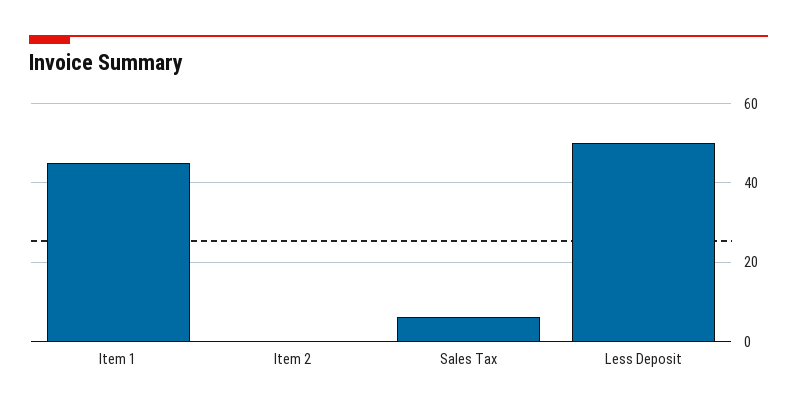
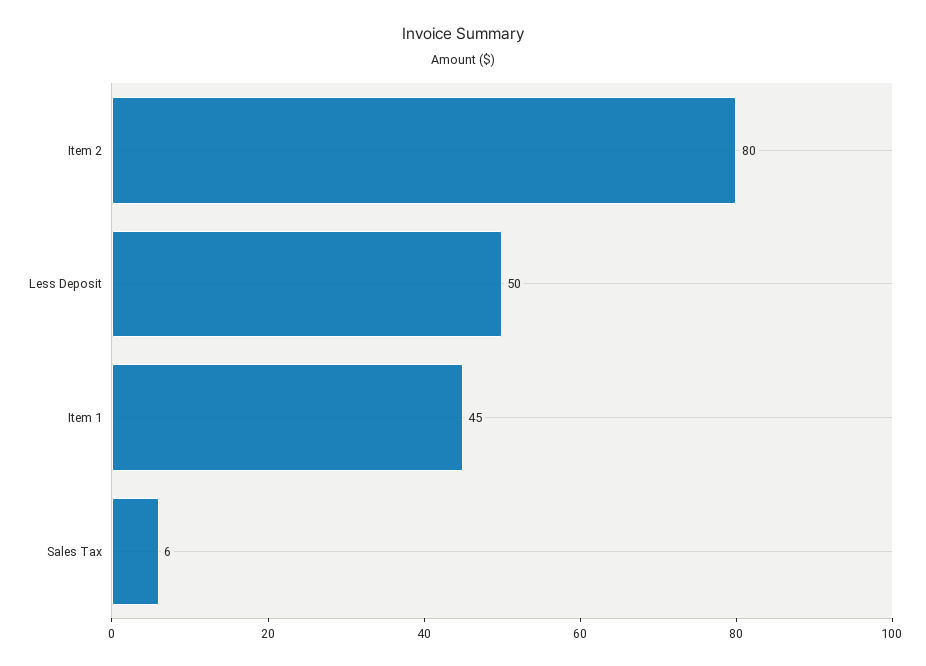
  {
    "Item 1": 45,
-   "Item 2": 0,
+   "Item 2": 80,
    "Sales Tax": 6,
    "Less Deposit": 50
  }

